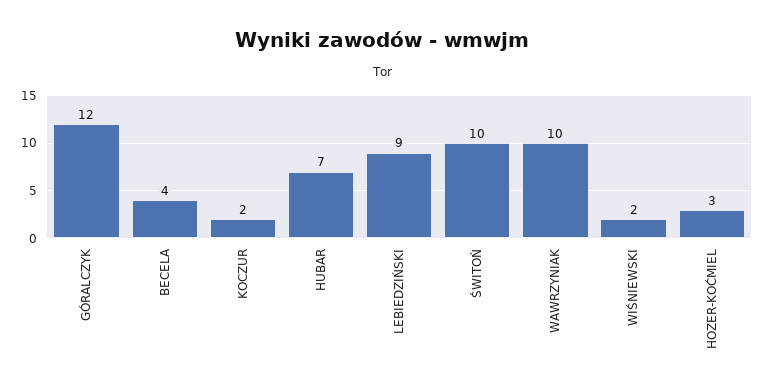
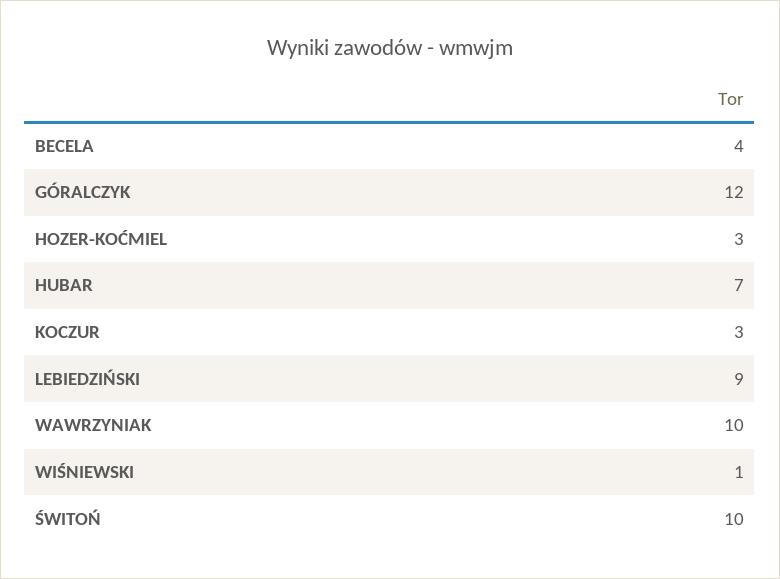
  {
    "GÓRALCZYK": 12,
    "BECELA": 4,
-   "KOCZUR": 2,
+   "KOCZUR": 3,
    "HUBAR": 7,
    "LEBIEDZIŃSKI": 9,
    "ŚWITOŃ": 10,
    "WAWRZYNIAK": 10,
-   "WIŚNIEWSKI": 2,
+   "WIŚNIEWSKI": 1,
    "HOZER-KOĆMIEL": 3
  }

